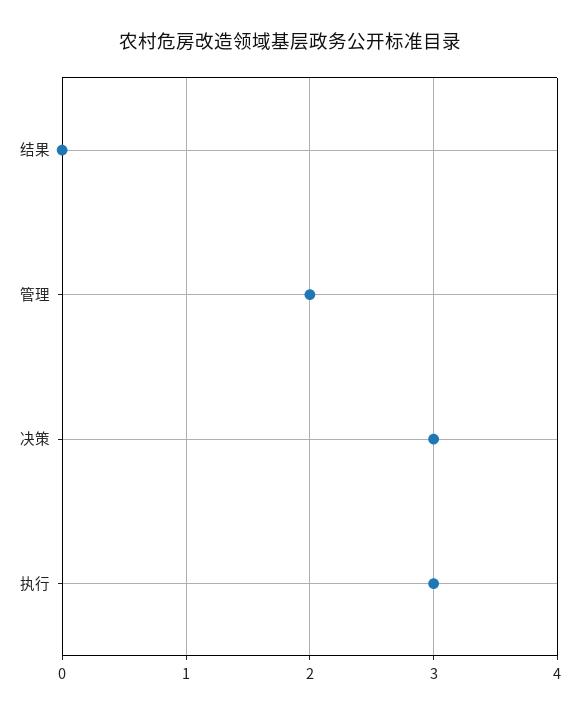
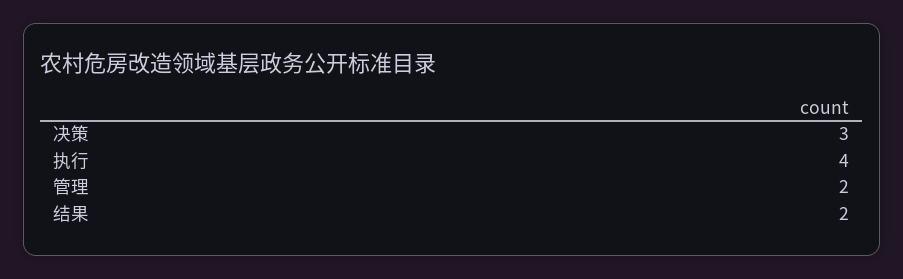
  {
-   "结果": 0,
+   "结果": 2,
    "管理": 2,
    "决策": 3,
-   "执行": 3
+   "执行": 4
  }

